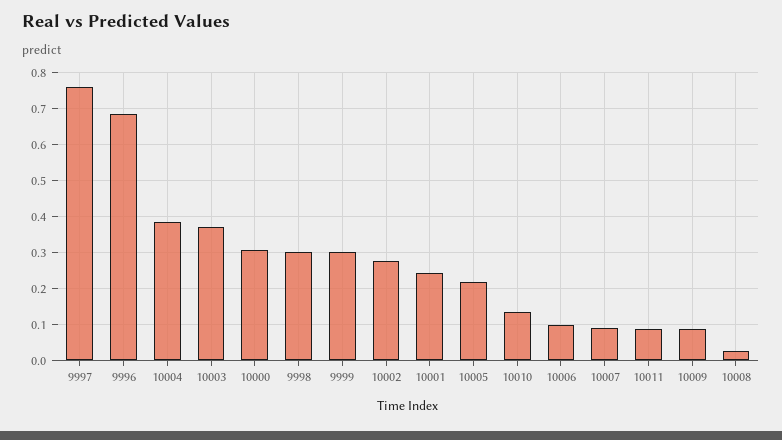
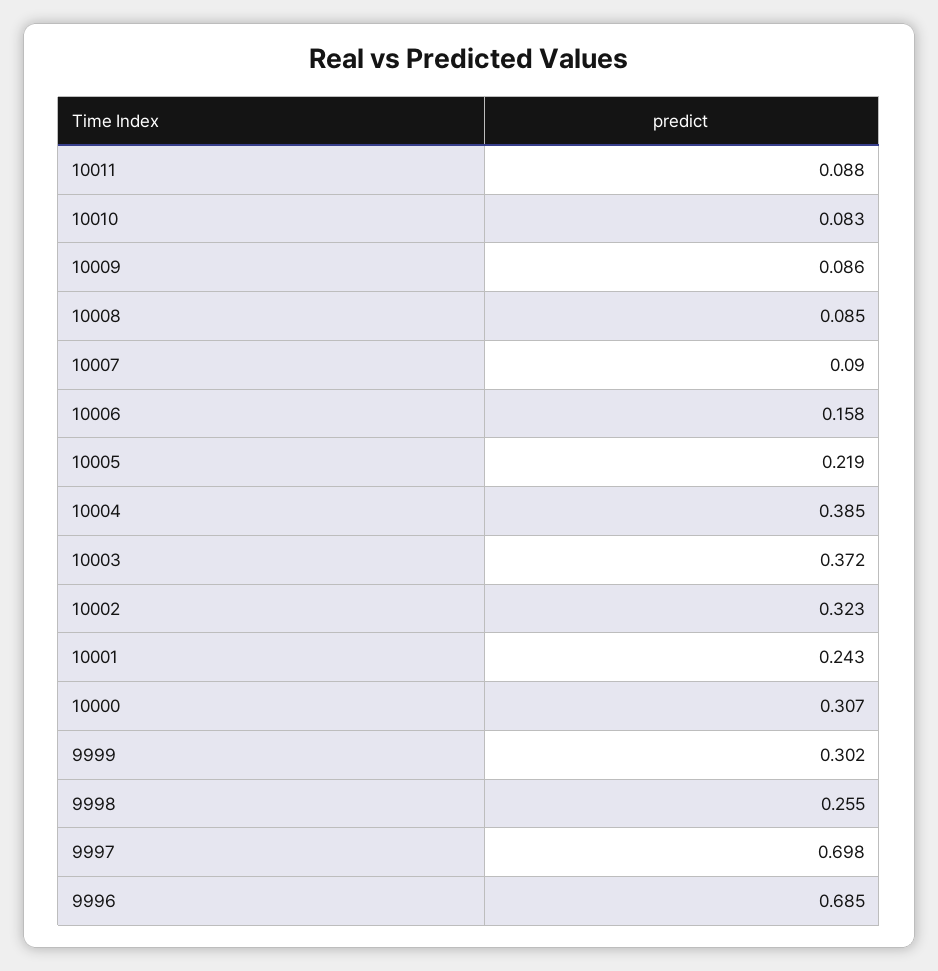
  {
-   "9997": 0.76,
+   "9997": 0.698,
    "9996": 0.685,
    "10004": 0.385,
    "10003": 0.372,
    "10000": 0.307,
-   "9998": 0.3,
+   "9998": 0.255,
    "9999": 0.302,
-   "10002": 0.28,
+   "10002": 0.323,
    "10001": 0.243,
    "10005": 0.219,
-   "10010": 0.14,
+   "10010": 0.083,
-   "10006": 0.1,
+   "10006": 0.158,
    "10007": 0.09,
    "10011": 0.088,
    "10009": 0.086,
-   "10008": 0.02
+   "10008": 0.085
  }

